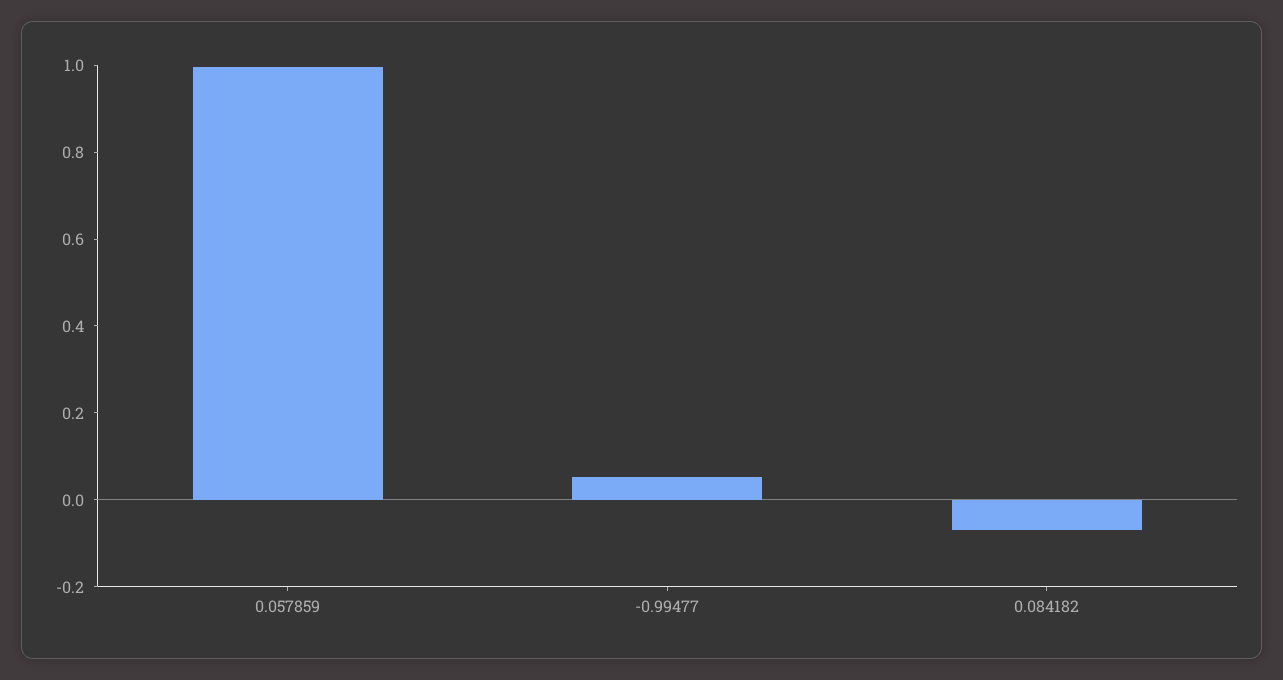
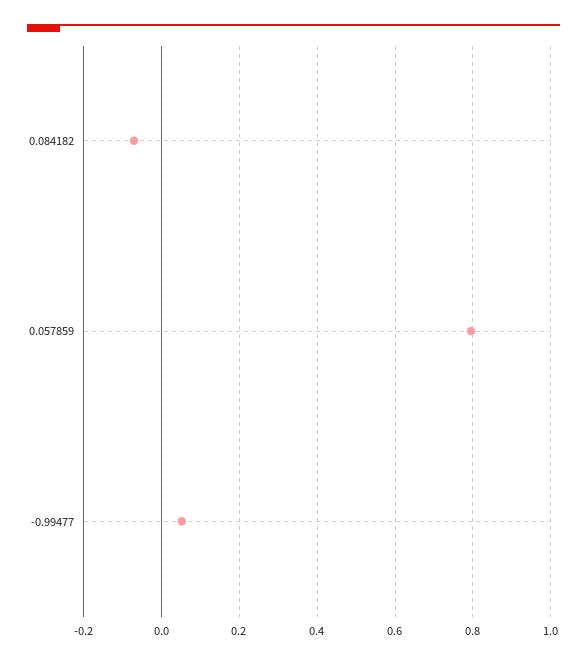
  {
-   "0.057859": 1,
+   "0.057859": 0.8,
    "-0.99477": 0.06,
    "0.084182": -0.08
  }

